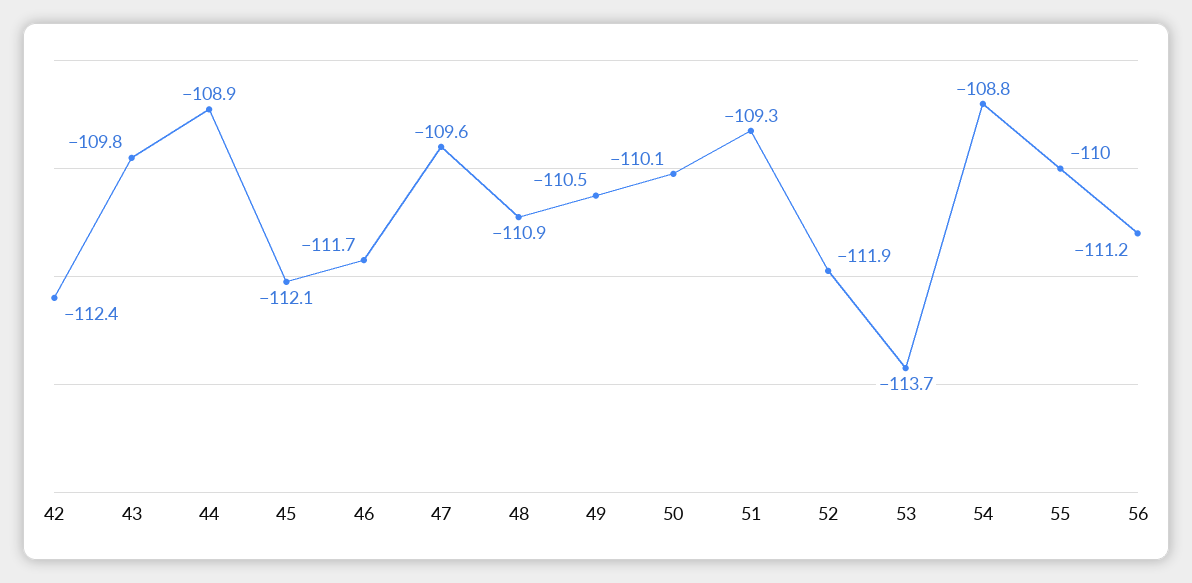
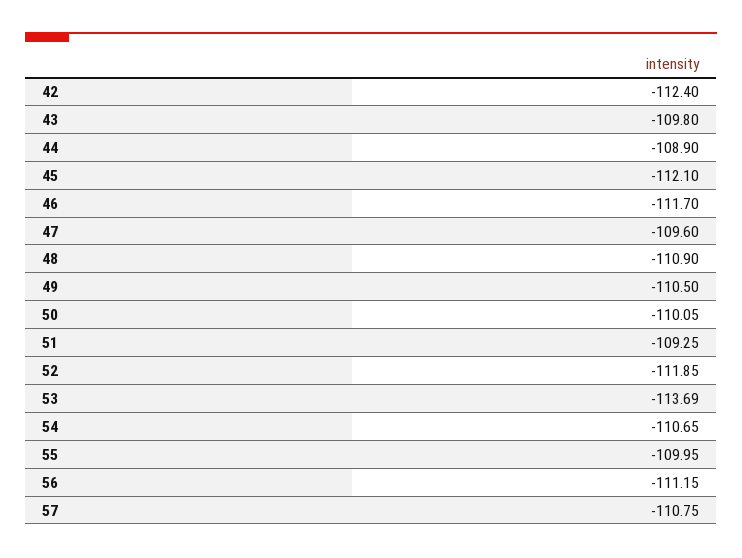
  {
    "42": -112.4,
    "43": -109.8,
    "44": -108.9,
    "45": -112.1,
    "46": -111.7,
    "47": -109.6,
    "48": -110.9,
    "49": -110.5,
    "50": -110.05,
    "51": -109.25,
    "52": -111.85,
    "53": -113.69,
-   "54": -108.8,
+   "54": -110.65,
    "55": -109.95,
-   "56": -111.15
+   "56": -111.15,
+   "57": -110.75
  }

